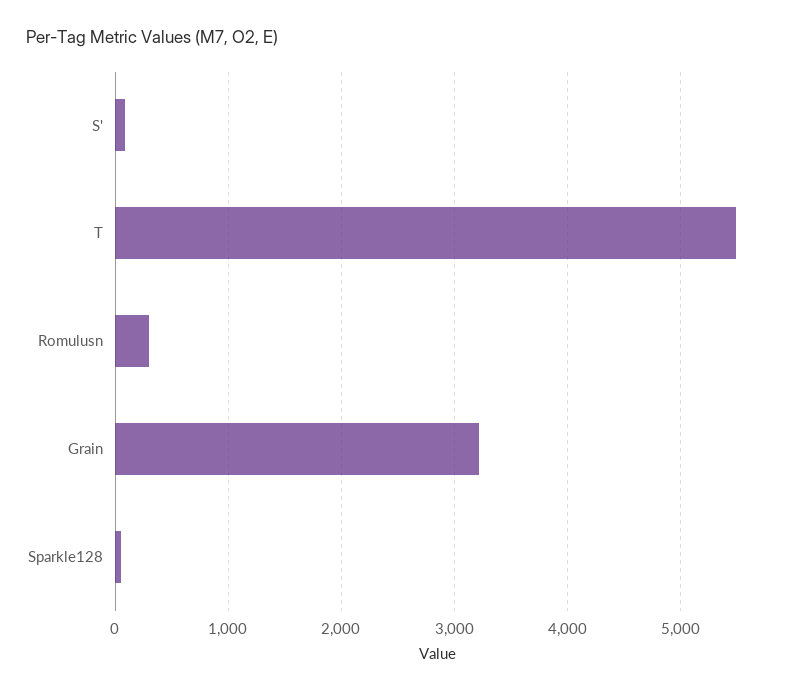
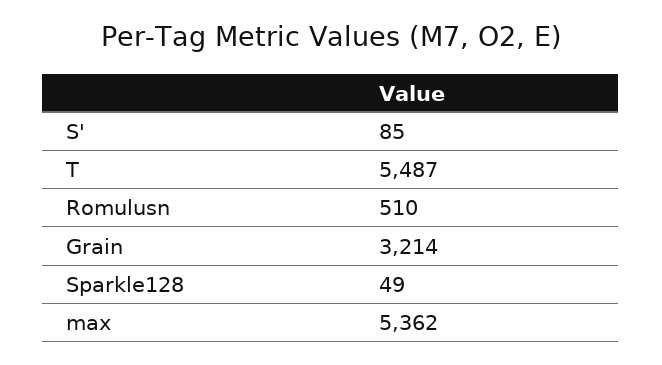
  {
    "S'": 85,
    "T": 5487,
-   "Romulusn": 300,
+   "Romulusn": 510,
    "Grain": 3214,
-   "Sparkle128": 49
+   "Sparkle128": 49,
+   "max": 5362
  }

